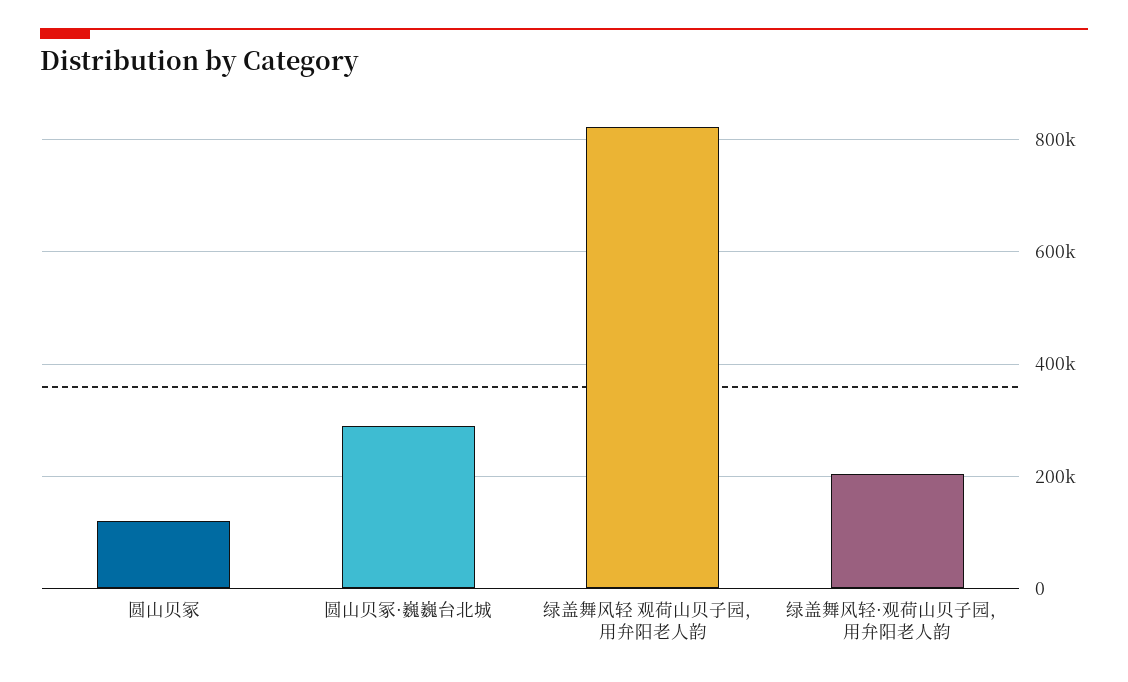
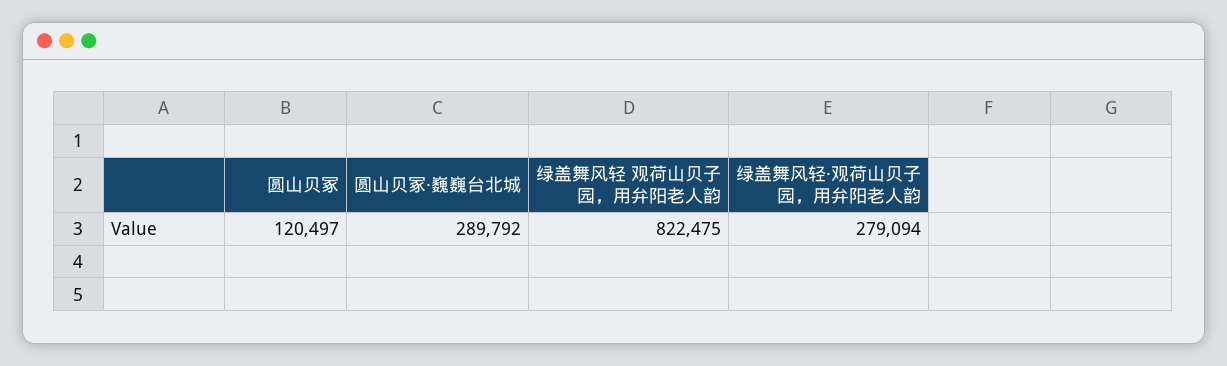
  {
    "圆山贝冢": 120497,
    "圆山贝冢·巍巍台北城": 289792,
    "绿盖舞风轻 观荷山贝子园，用弁阳老人韵": 822475,
-   "绿盖舞风轻·观荷山贝子园，用弁阳老人韵": 200000
+   "绿盖舞风轻·观荷山贝子园，用弁阳老人韵": 279094
  }

